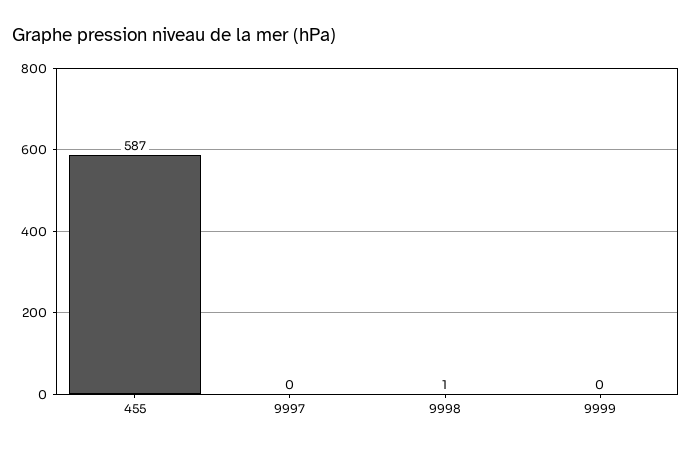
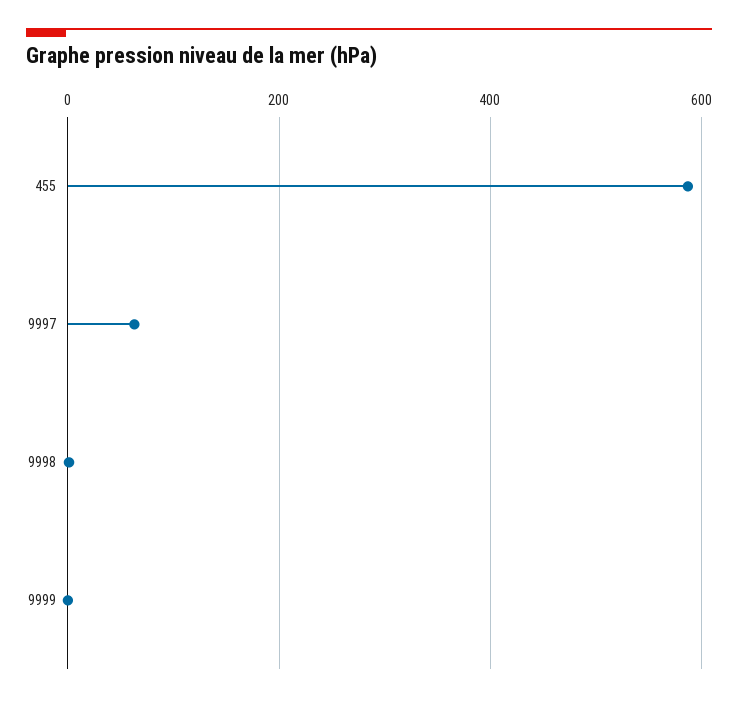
  {
    "455": 587,
-   "9997": 0,
+   "9997": 60,
    "9998": 1,
    "9999": 0
  }

